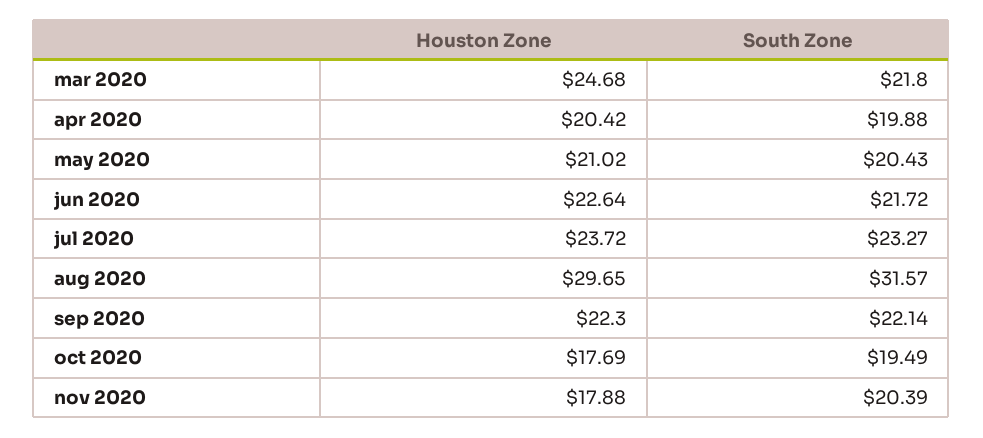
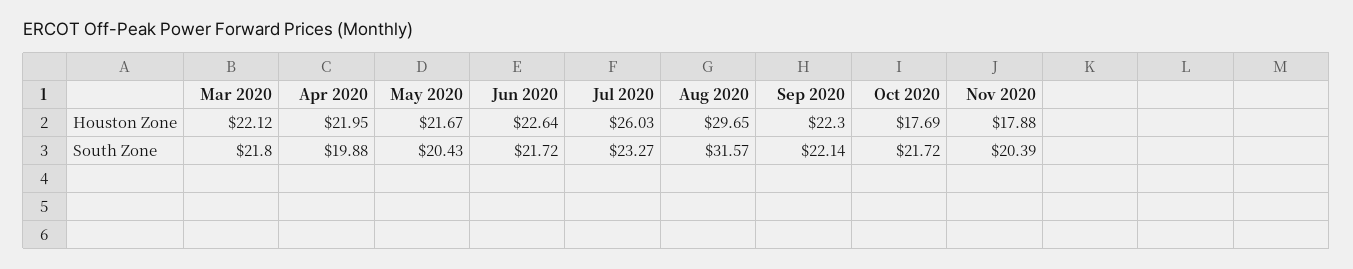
  {
    "Houston Zone": {
-     "mar 2020": 24.68,
+     "mar 2020": 22.12,
-     "apr 2020": 20.42,
+     "apr 2020": 21.95,
-     "may 2020": 21.02,
+     "may 2020": 21.67,
      "jun 2020": 22.64,
-     "jul 2020": 23.72,
+     "jul 2020": 26.03,
      "aug 2020": 29.65,
      "sep 2020": 22.3,
      "oct 2020": 17.69,
      "nov 2020": 17.88
    },
    "South Zone": {
      "mar 2020": 21.8,
      "apr 2020": 19.88,
      "may 2020": 20.43,
      "jun 2020": 21.72,
      "jul 2020": 23.27,
      "aug 2020": 31.57,
      "sep 2020": 22.14,
-     "oct 2020": 19.49,
+     "oct 2020": 21.72,
      "nov 2020": 20.39
    }
  }

